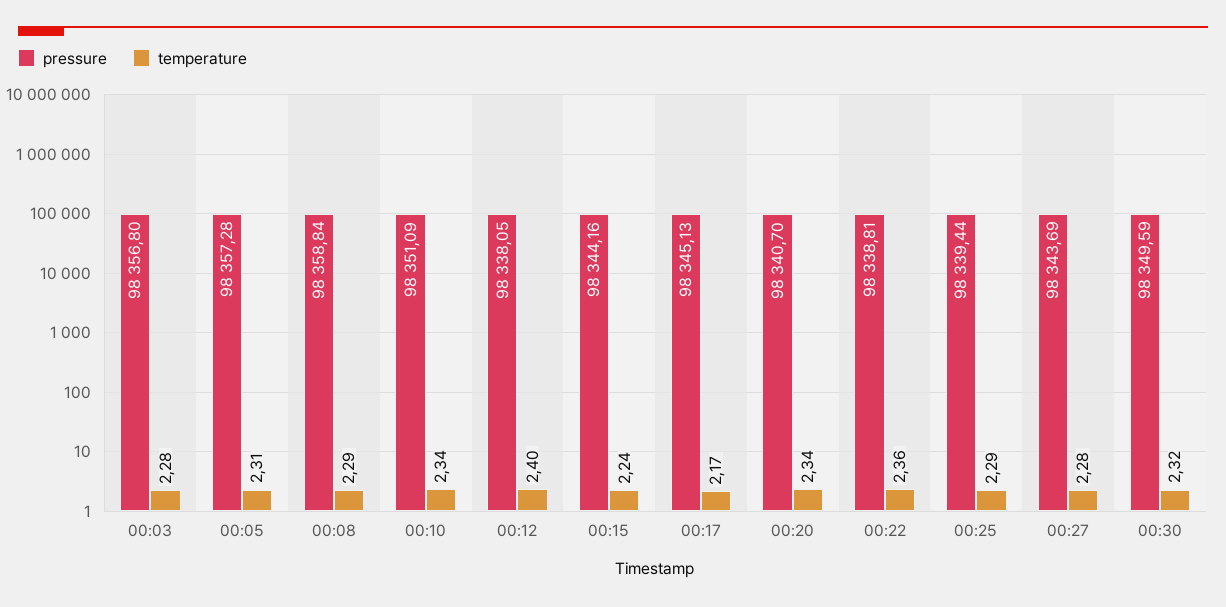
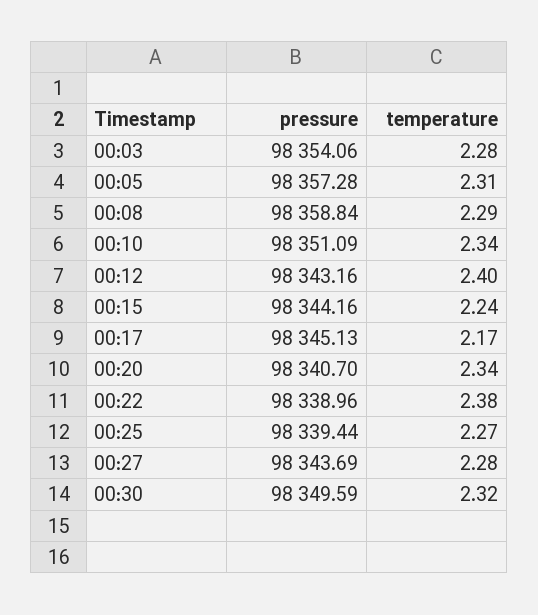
  {
    "pressure": {
-     "00:03": 98356.8,
+     "00:03": 98354.06,
      "00:05": 98357.28,
      "00:08": 98358.84,
      "00:10": 98351.09,
-     "00:12": 98338.05,
+     "00:12": 98343.16,
      "00:15": 98344.16,
      "00:17": 98345.13,
      "00:20": 98340.7,
-     "00:22": 98338.81,
+     "00:22": 98338.96,
      "00:25": 98339.44,
      "00:27": 98343.69,
      "00:30": 98349.59
    },
    "temperature": {
      "00:03": 2.28,
      "00:05": 2.31,
      "00:08": 2.29,
      "00:10": 2.34,
      "00:12": 2.4,
      "00:15": 2.24,
      "00:17": 2.17,
      "00:20": 2.34,
-     "00:22": 2.36,
+     "00:22": 2.38,
-     "00:25": 2.29,
+     "00:25": 2.27,
      "00:27": 2.28,
      "00:30": 2.32
    }
  }

